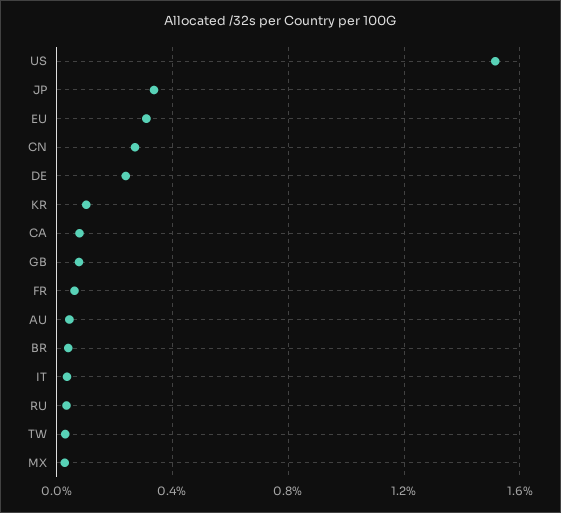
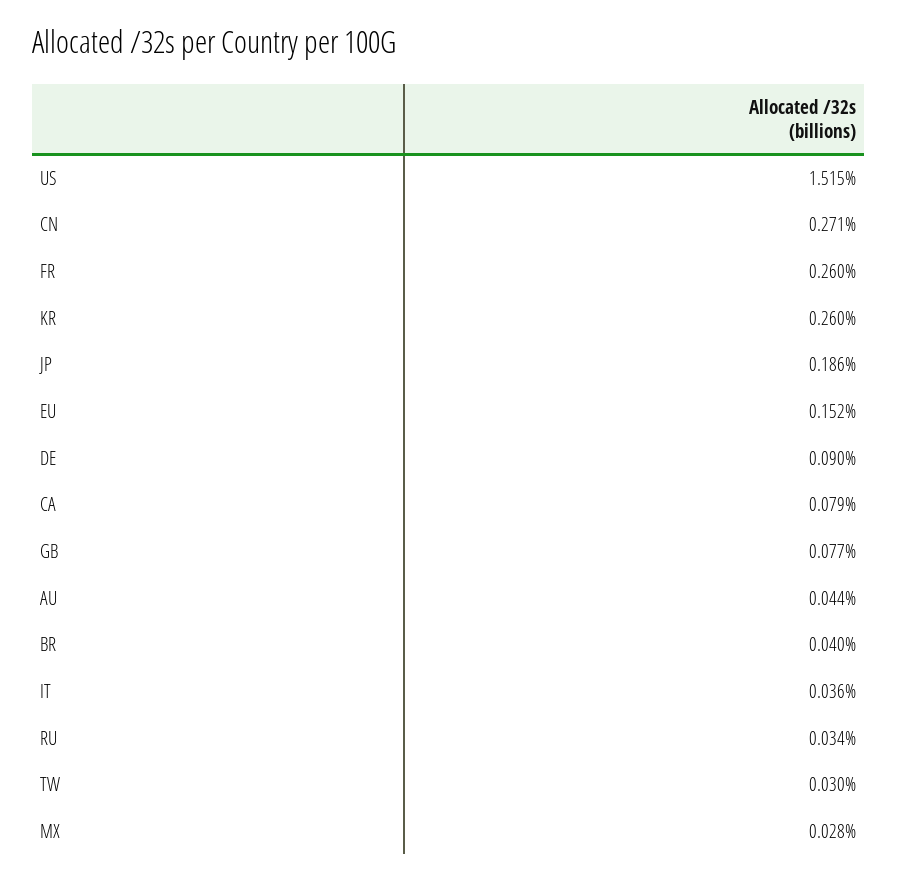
  {
    "US": 1.515,
-   "JP": 0.35,
+   "JP": 0.186,
-   "EU": 0.3,
+   "EU": 0.152,
    "CN": 0.271,
-   "DE": 0.25,
+   "DE": 0.09,
-   "KR": 0.1,
+   "KR": 0.26,
    "CA": 0.079,
    "GB": 0.077,
-   "FR": 0.05,
+   "FR": 0.26,
    "AU": 0.044,
    "BR": 0.04,
    "IT": 0.036,
    "RU": 0.034,
    "TW": 0.03,
    "MX": 0.028
  }

